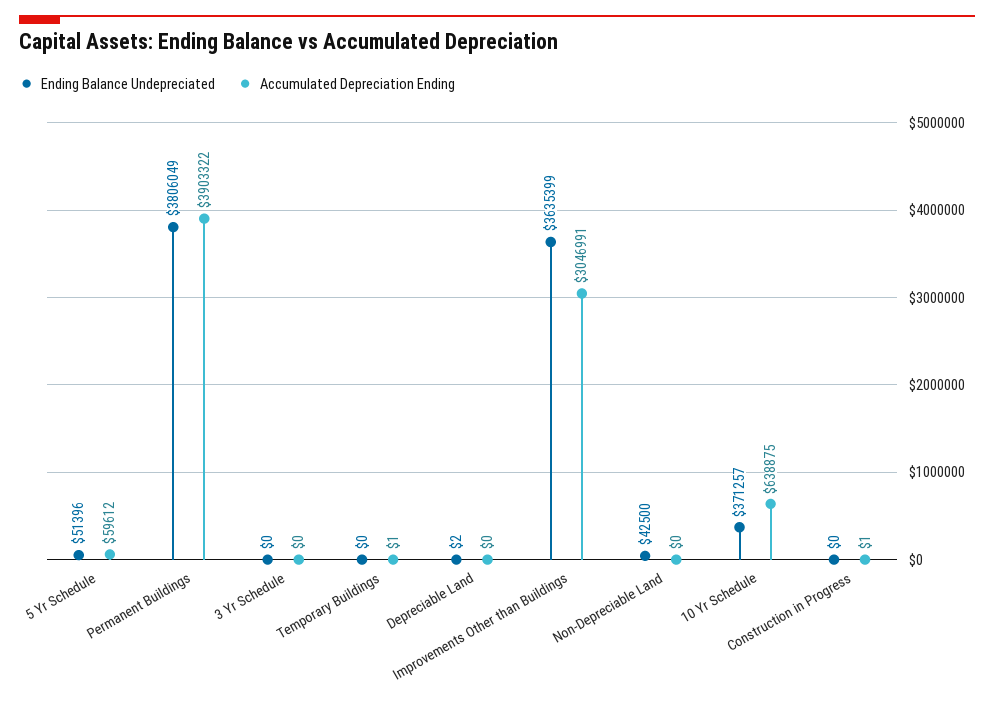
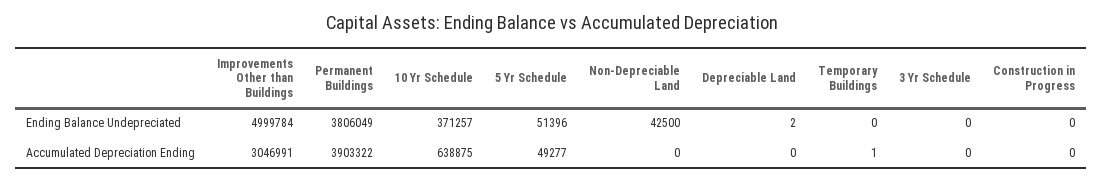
  {
    "Ending Balance Undepreciated": {
      "5 Yr Schedule": 51396,
      "Permanent Buildings": 3806049,
      "3 Yr Schedule": 0,
      "Temporary Buildings": 0,
      "Depreciable Land": 2,
-     "Improvements Other than Buildings": 3635399,
+     "Improvements Other than Buildings": 4999784,
      "Non-Depreciable Land": 42500,
      "10 Yr Schedule": 371257,
      "Construction in Progress": 0
    },
    "Accumulated Depreciation Ending": {
-     "5 Yr Schedule": 59612,
+     "5 Yr Schedule": 49277,
      "Permanent Buildings": 3903322,
      "3 Yr Schedule": 0,
      "Temporary Buildings": 1,
      "Depreciable Land": 0,
      "Improvements Other than Buildings": 3046991,
      "Non-Depreciable Land": 0,
      "10 Yr Schedule": 638875,
-     "Construction in Progress": 1
+     "Construction in Progress": 0
    }
  }

